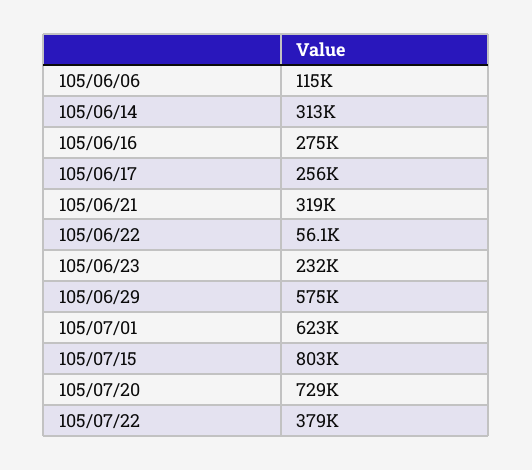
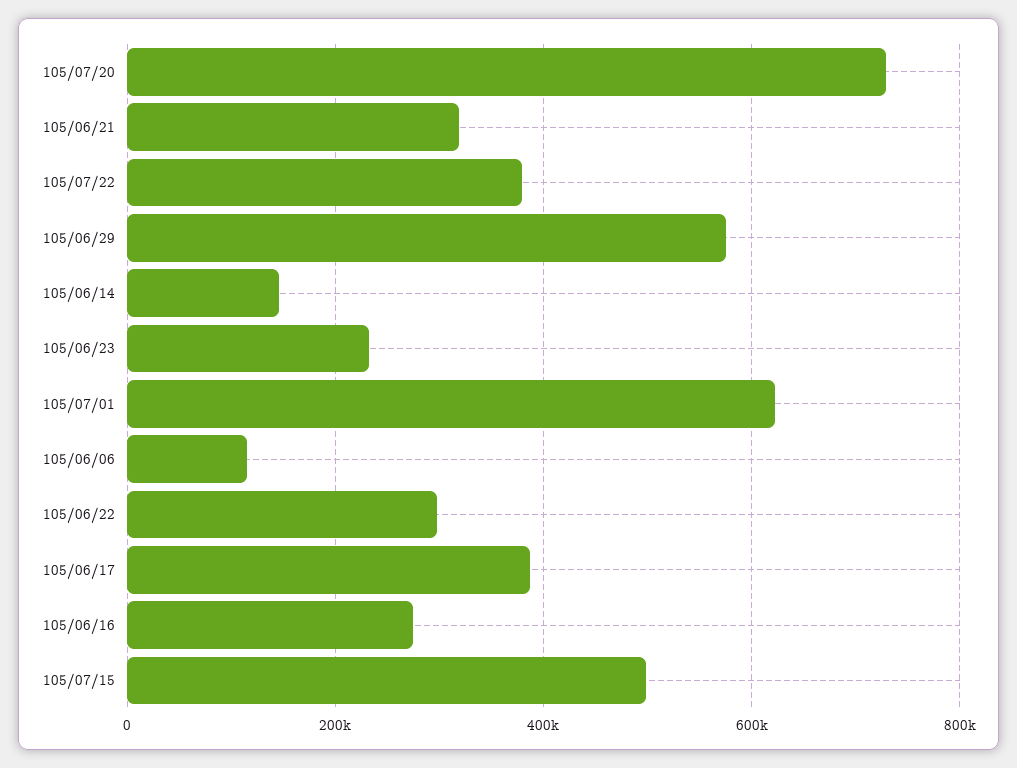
  {
    "105/06/06": 115000,
-   "105/06/14": 313000,
+   "105/06/14": 140000,
    "105/06/16": 275000,
-   "105/06/17": 256000,
+   "105/06/17": 380000,
    "105/06/21": 319000,
-   "105/06/22": 56100,
+   "105/06/22": 300000,
    "105/06/23": 232000,
    "105/06/29": 575000,
    "105/07/01": 623000,
-   "105/07/15": 803000,
+   "105/07/15": 500000,
    "105/07/20": 729000,
    "105/07/22": 379000
  }

